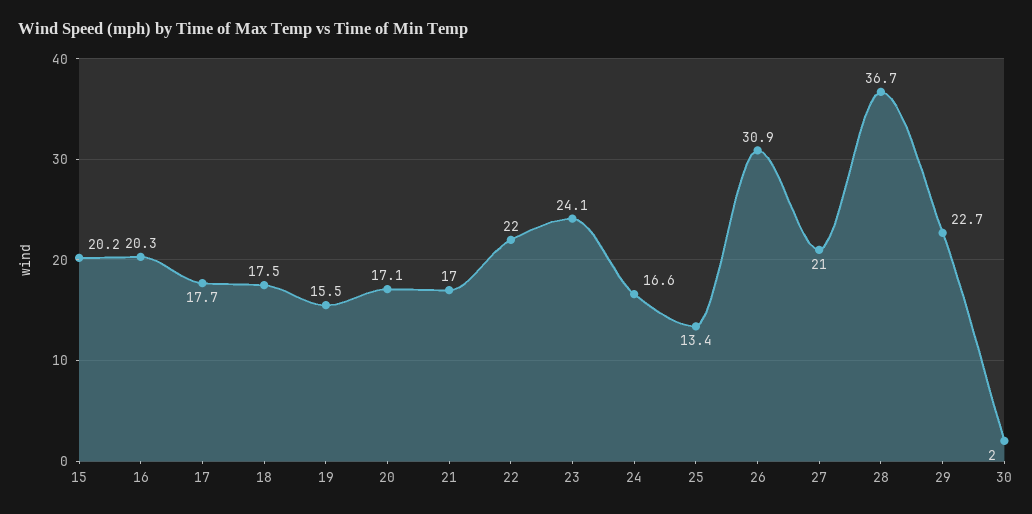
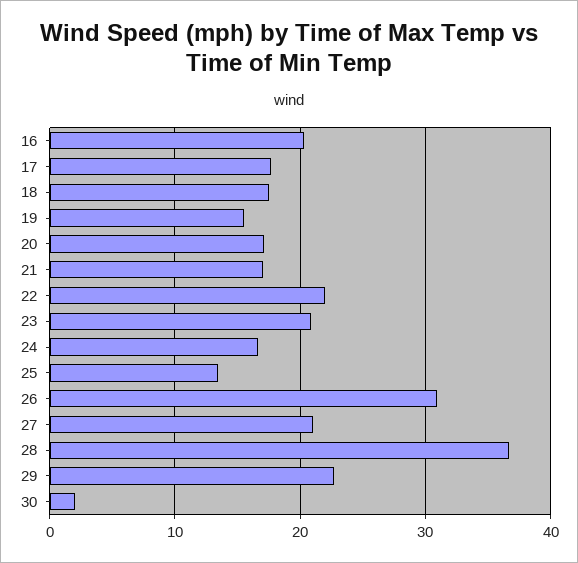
  {
-   "15": 20.2,
    "16": 20.3,
    "17": 17.7,
    "18": 17.5,
    "19": 15.5,
    "20": 17.1,
    "21": 17,
    "22": 22,
-   "23": 24.1,
+   "23": 21,
    "24": 16.6,
    "25": 13.4,
    "26": 30.9,
    "27": 21,
    "28": 36.7,
    "29": 22.7,
    "30": 2
  }

